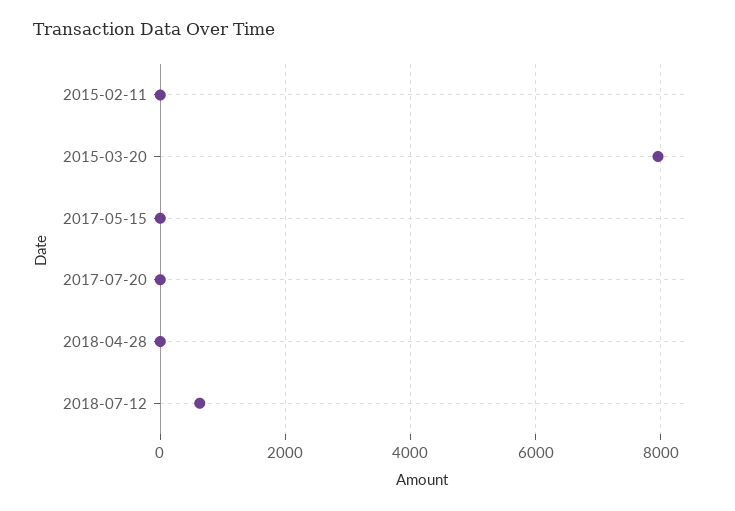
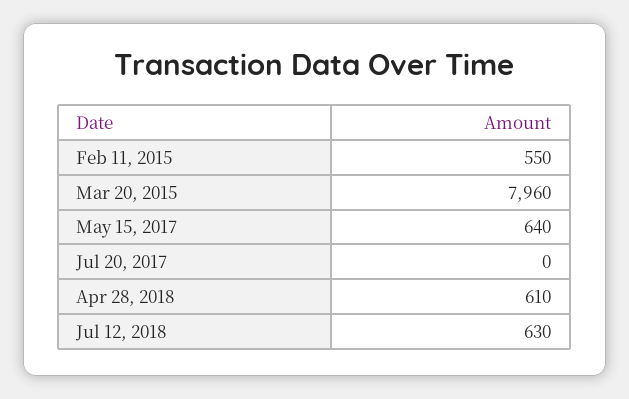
  {
-   "2015-02-11": 0,
+   "2015-02-11": 550,
    "2015-03-20": 7960,
-   "2017-05-15": 0,
+   "2017-05-15": 640,
    "2017-07-20": 0,
-   "2018-04-28": 0,
+   "2018-04-28": 610,
    "2018-07-12": 630
  }

